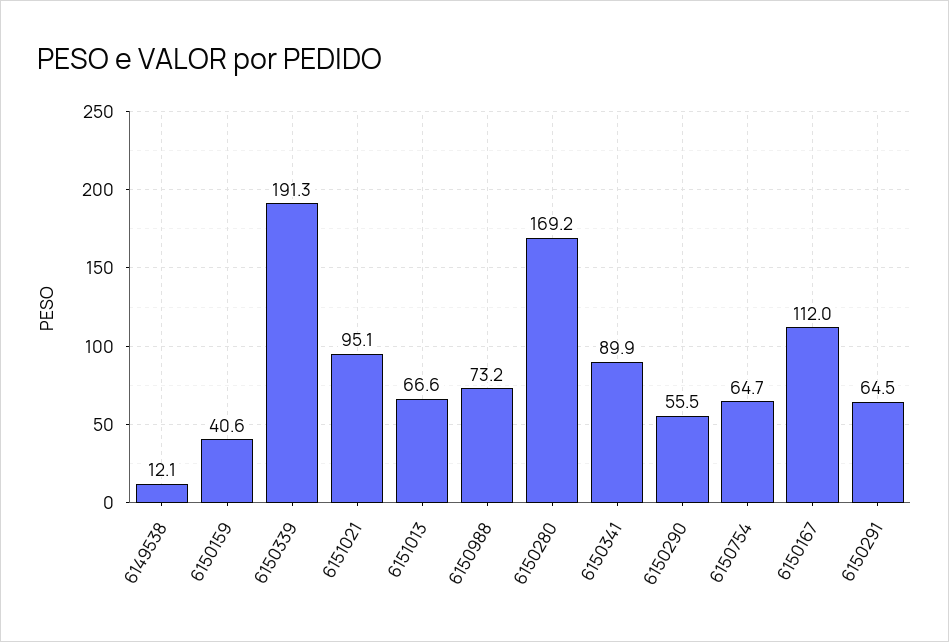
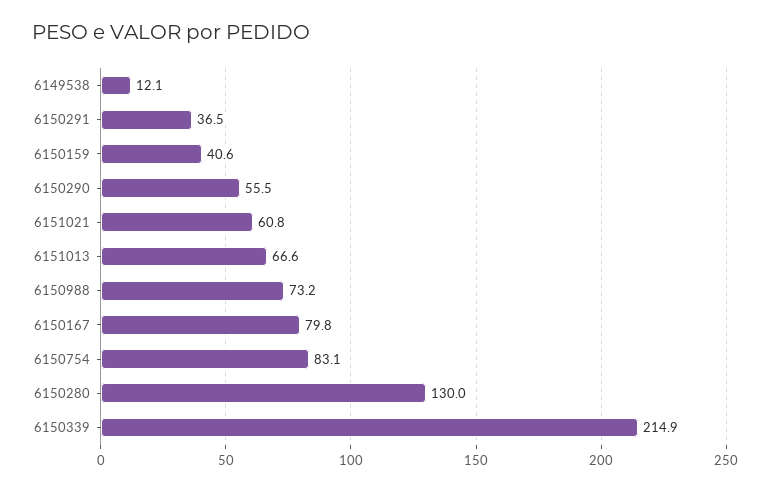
  {
    "6149538": 12.1,
    "6150159": 40.6,
-   "6150339": 191.3,
+   "6150339": 214.9,
-   "6151021": 95.1,
+   "6151021": 60.8,
    "6151013": 66.6,
    "6150988": 73.2,
-   "6150280": 169.2,
+   "6150280": 130,
-   "6150341": 89.9,
    "6150290": 55.5,
-   "6150754": 64.7,
+   "6150754": 83.1,
-   "6150167": 112,
+   "6150167": 79.8,
-   "6150291": 64.5
+   "6150291": 36.5
  }

